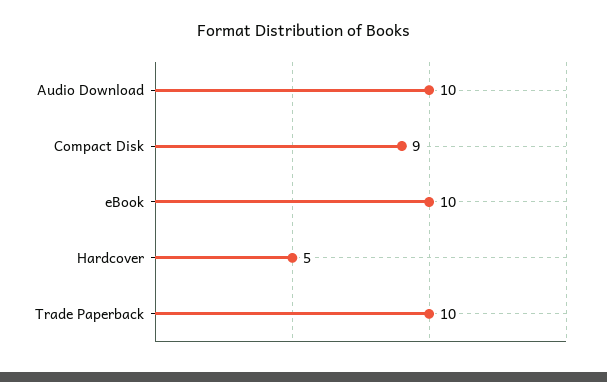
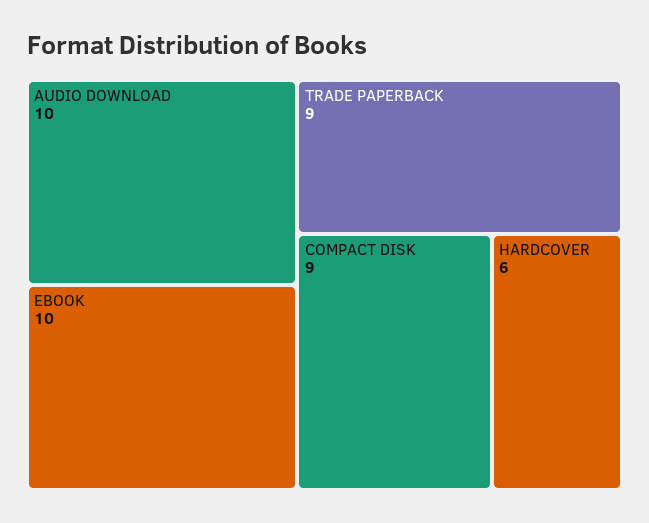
  {
    "Audio Download": 10,
    "Compact Disk": 9,
    "eBook": 10,
-   "Hardcover": 5,
+   "Hardcover": 6,
-   "Trade Paperback": 10
+   "Trade Paperback": 9
  }

